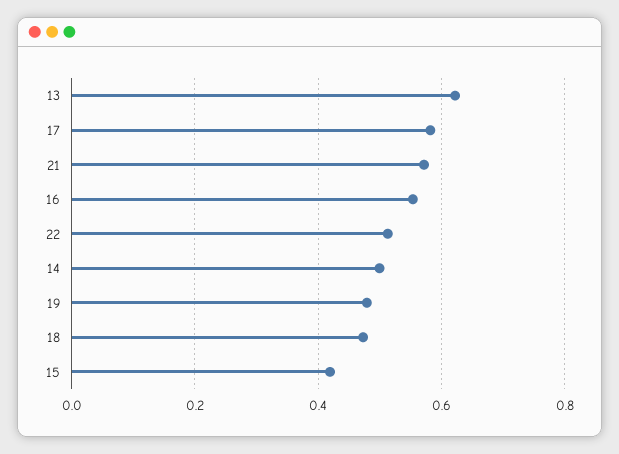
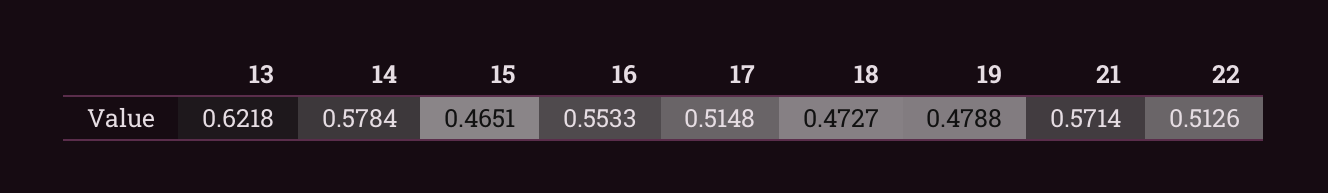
  {
    "13": 0.6218,
-   "17": 0.58,
+   "17": 0.5148,
    "21": 0.5714,
    "16": 0.5533,
    "22": 0.5126,
-   "14": 0.5,
+   "14": 0.5784,
    "19": 0.4788,
    "18": 0.4727,
-   "15": 0.42
+   "15": 0.4651
  }

